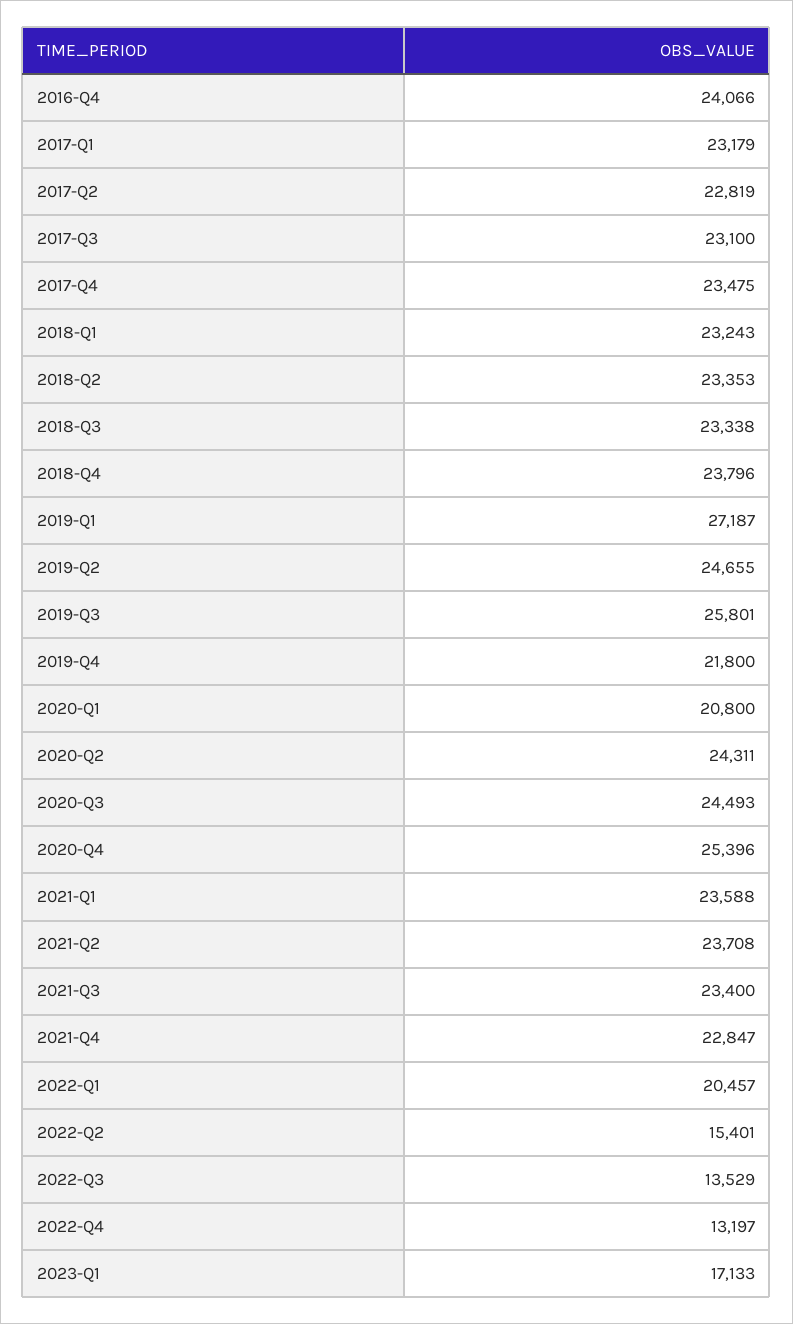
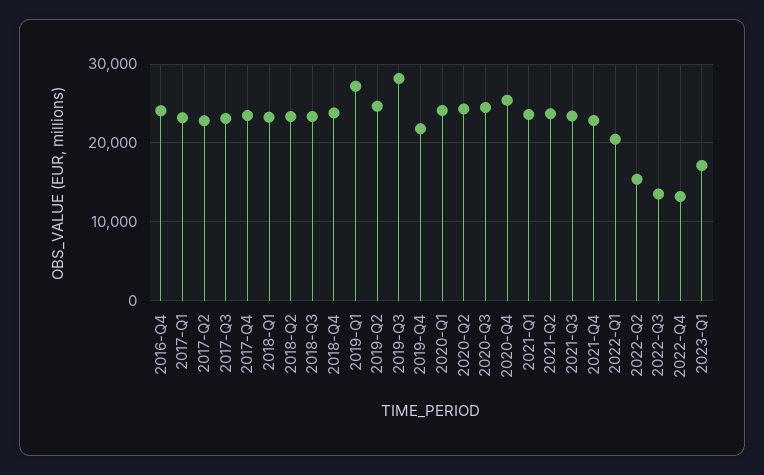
  {
    "2016-Q4": 24066,
    "2017-Q1": 23179,
    "2017-Q2": 22819,
    "2017-Q3": 23100,
    "2017-Q4": 23475,
    "2018-Q1": 23243,
    "2018-Q2": 23353,
    "2018-Q3": 23338,
    "2018-Q4": 23796,
    "2019-Q1": 27187,
    "2019-Q2": 24655,
-   "2019-Q3": 25801,
+   "2019-Q3": 28000,
    "2019-Q4": 21800,
-   "2020-Q1": 20800,
+   "2020-Q1": 24000,
    "2020-Q2": 24311,
    "2020-Q3": 24493,
    "2020-Q4": 25396,
    "2021-Q1": 23588,
    "2021-Q2": 23708,
    "2021-Q3": 23400,
    "2021-Q4": 22847,
    "2022-Q1": 20457,
    "2022-Q2": 15401,
    "2022-Q3": 13529,
    "2022-Q4": 13197,
    "2023-Q1": 17133
  }

